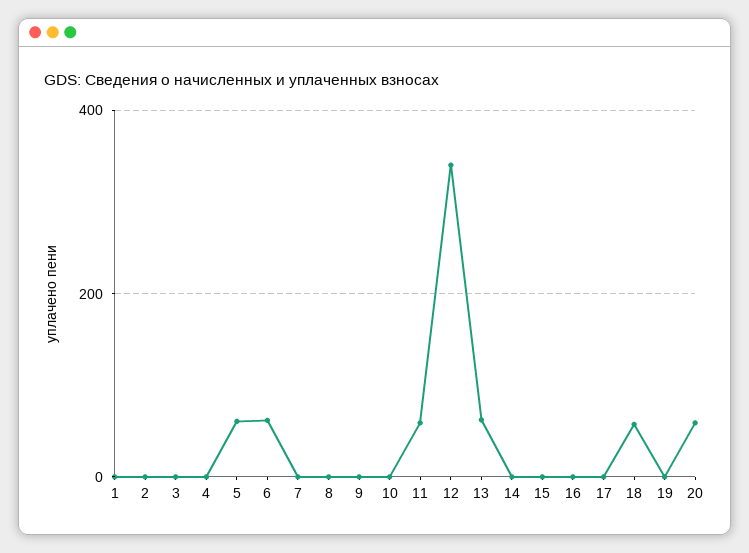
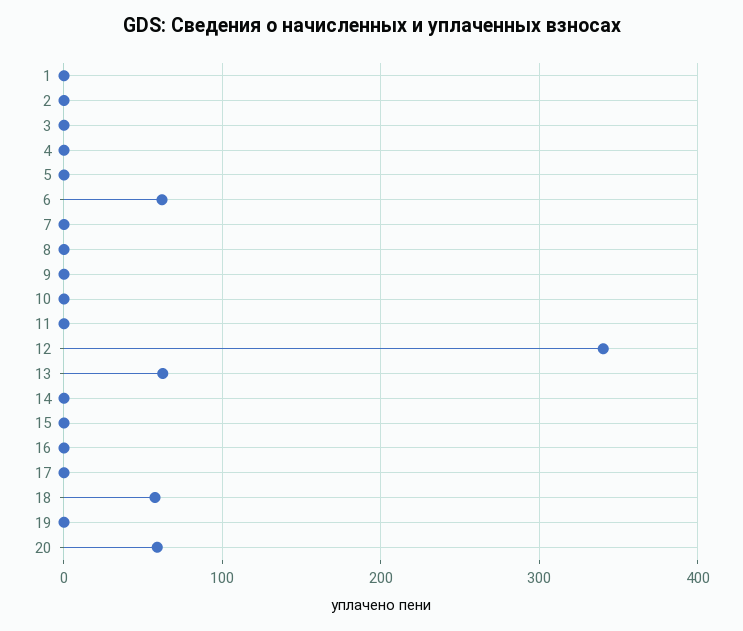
  {
    "1": 0,
    "2": 0,
    "3": 0,
    "4": 0,
-   "5": 60,
+   "5": 0,
    "6": 60,
    "7": 0,
    "8": 0,
    "9": 0,
    "10": 0,
-   "11": 60,
+   "11": 0,
    "12": 340,
    "13": 60,
    "14": 0,
    "15": 0,
    "16": 0,
    "17": 0,
    "18": 60,
    "19": 0,
    "20": 60
  }

